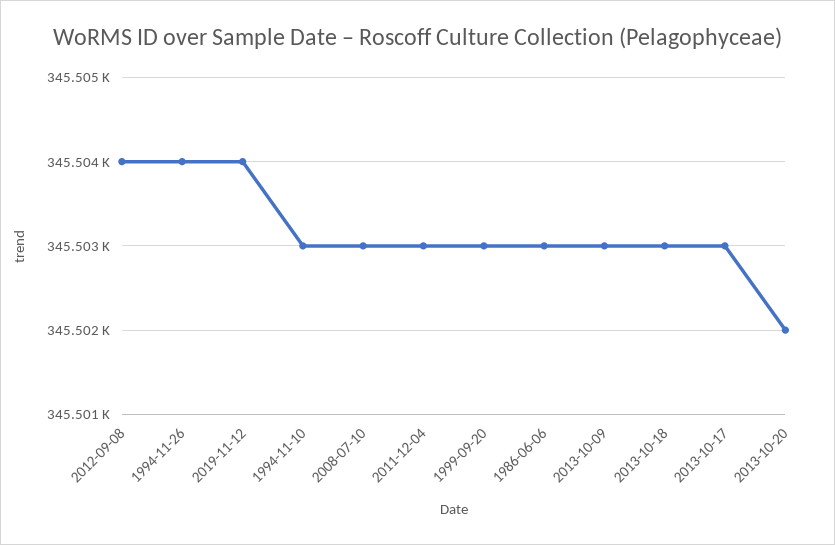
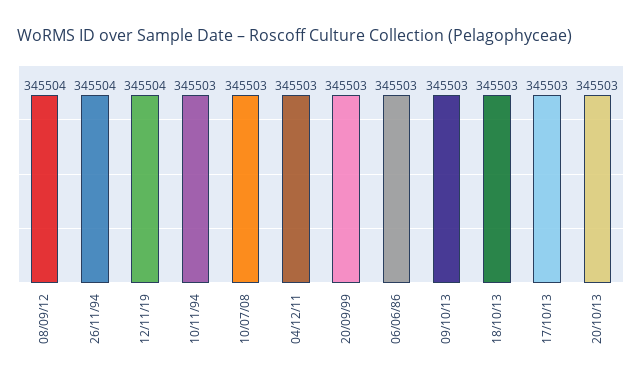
  {
    "2012-09-08": 345504,
    "1994-11-26": 345504,
    "2019-11-12": 345504,
    "1994-11-10": 345503,
    "2008-07-10": 345503,
    "2011-12-04": 345503,
    "1999-09-20": 345503,
    "1986-06-06": 345503,
    "2013-10-09": 345503,
    "2013-10-18": 345503,
    "2013-10-17": 345503,
-   "2013-10-20": 345502
+   "2013-10-20": 345503
  }

